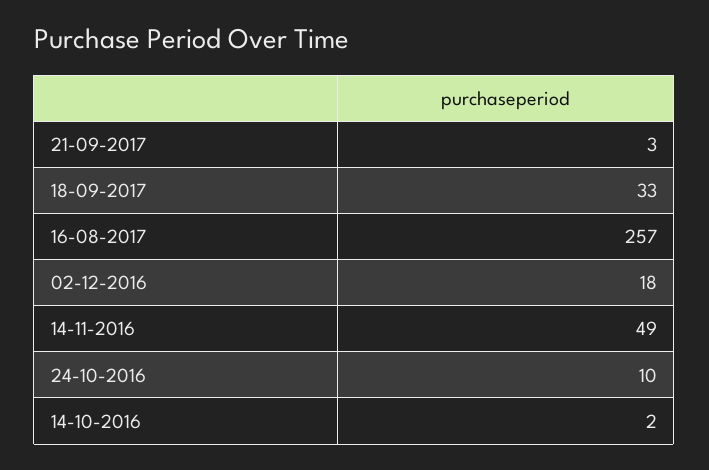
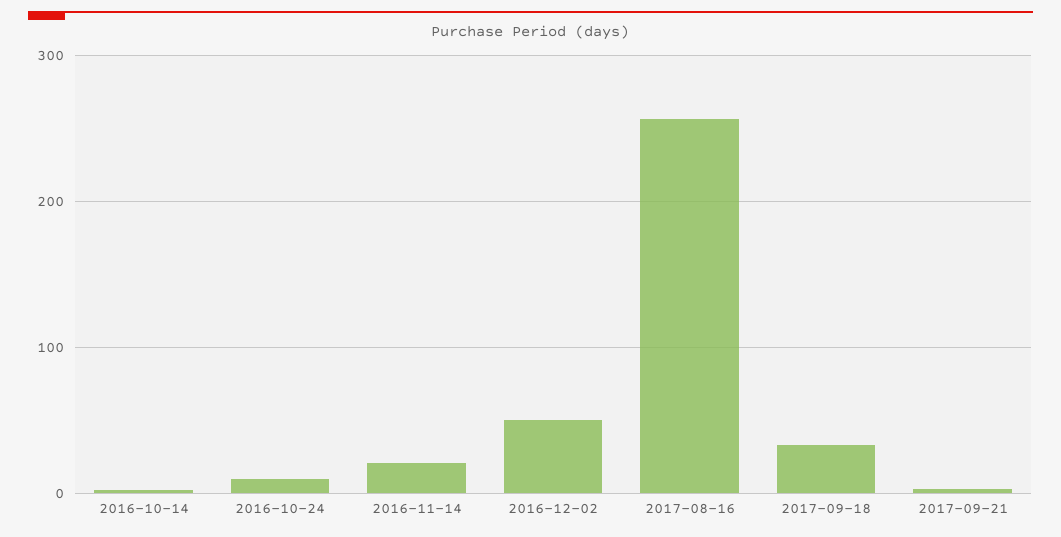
  {
    "21-09-2017": 3,
    "18-09-2017": 33,
    "16-08-2017": 257,
-   "02-12-2016": 18,
+   "02-12-2016": 50,
-   "14-11-2016": 49,
+   "14-11-2016": 20,
    "24-10-2016": 10,
    "14-10-2016": 2
  }

